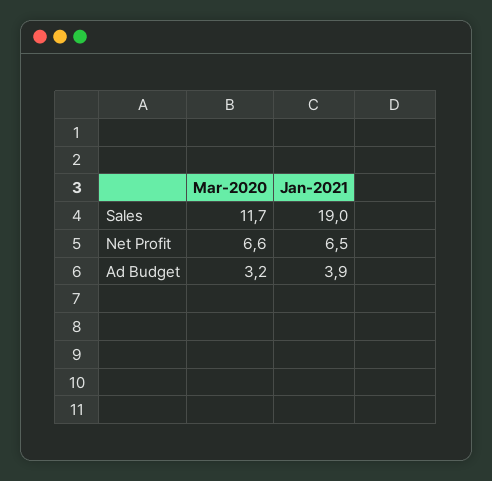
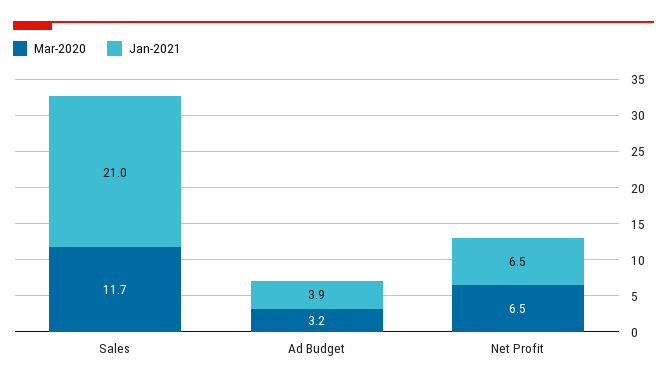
  {
    "Mar-2020": {
      "Sales": 11.7,
-     "Net Profit": 6.6,
+     "Net Profit": 6.5,
      "Ad Budget": 3.2
    },
    "Jan-2021": {
-     "Sales": 19,
+     "Sales": 21,
      "Net Profit": 6.5,
      "Ad Budget": 3.9
    }
  }

